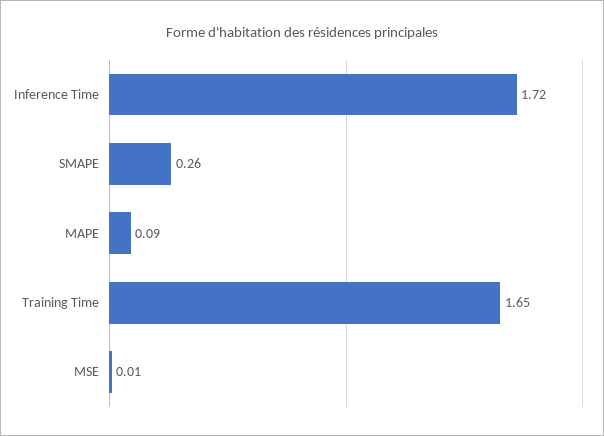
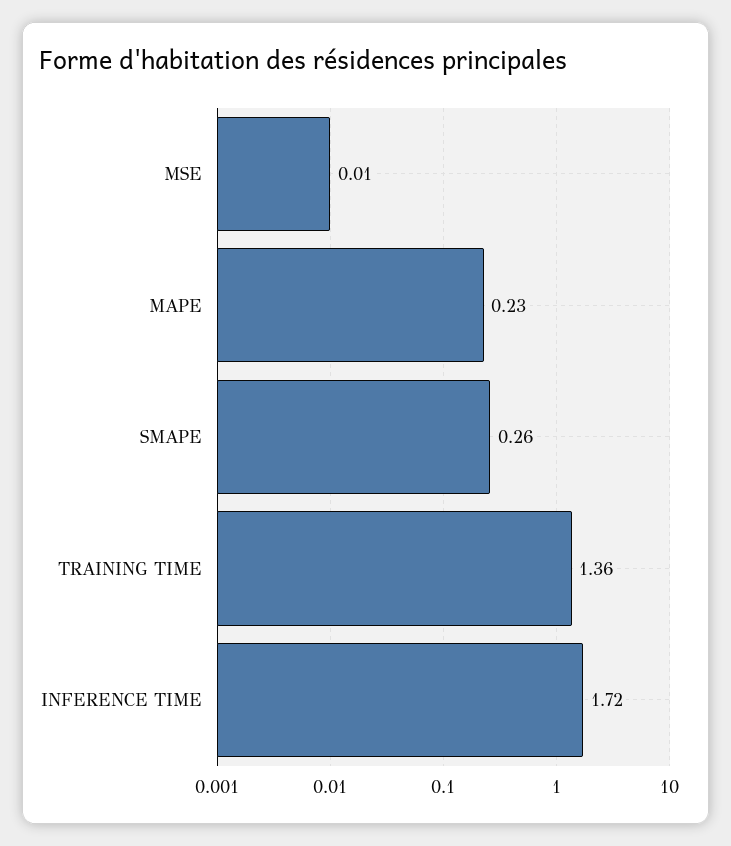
  {
    "Inference Time": 1.72,
    "SMAPE": 0.26,
-   "MAPE": 0.09,
+   "MAPE": 0.23,
-   "Training Time": 1.65,
+   "Training Time": 1.36,
    "MSE": 0.01
  }

